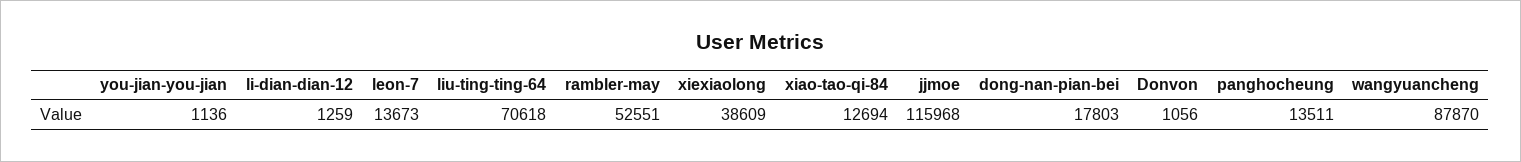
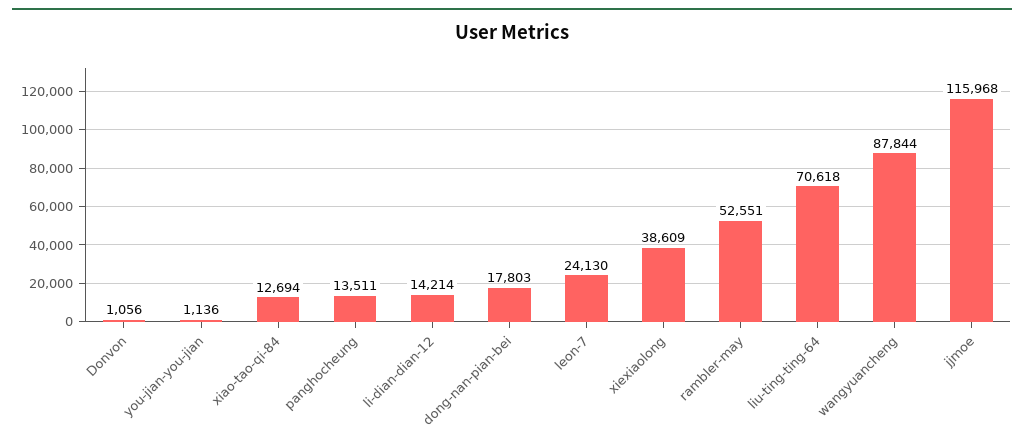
  {
    "you-jian-you-jian": 1136,
-   "li-dian-dian-12": 1259,
+   "li-dian-dian-12": 14214,
-   "leon-7": 13673,
+   "leon-7": 24130,
    "liu-ting-ting-64": 70618,
    "rambler-may": 52551,
    "xiexiaolong": 38609,
    "xiao-tao-qi-84": 12694,
    "jjmoe": 115968,
    "dong-nan-pian-bei": 17803,
    "Donvon": 1056,
    "panghocheung": 13511,
-   "wangyuancheng": 87870
+   "wangyuancheng": 87844
  }

